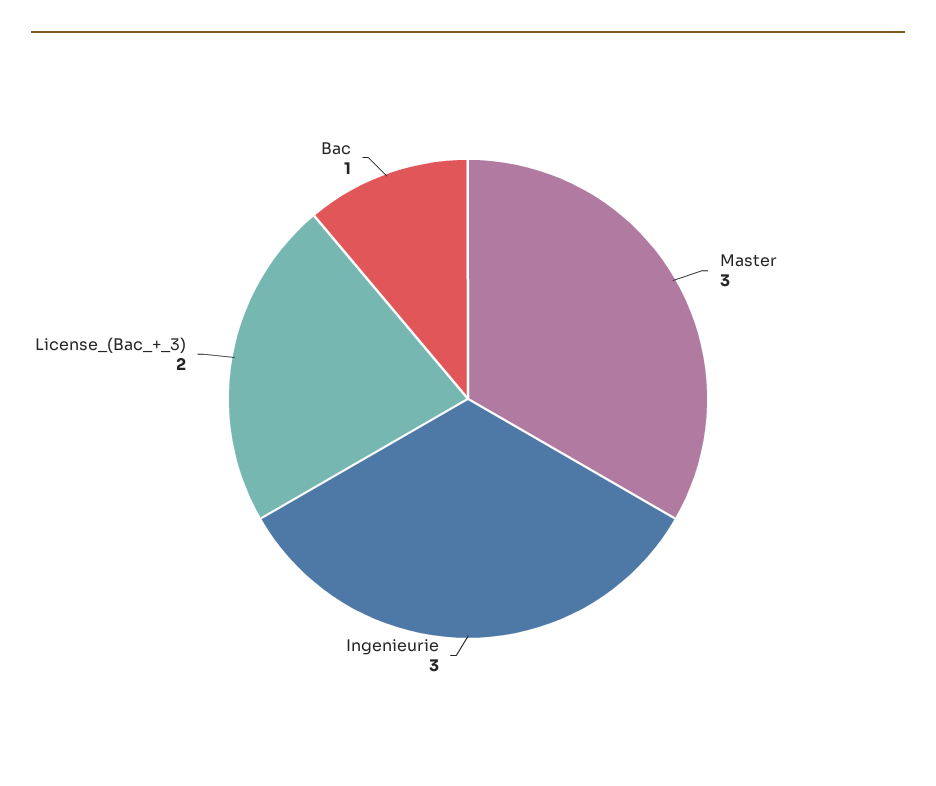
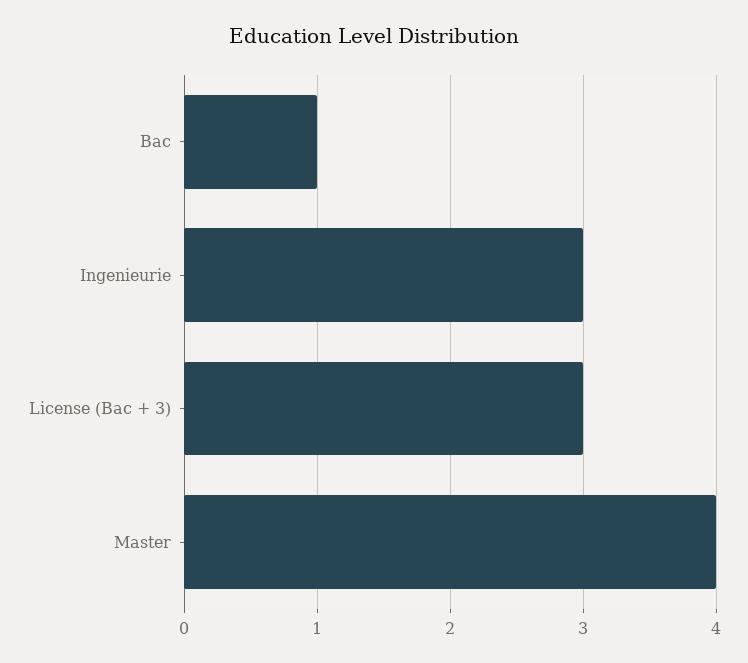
  {
-   "Master": 3,
+   "Master": 4,
    "Ingenieurie": 3,
-   "License_(Bac_+_3)": 2,
+   "License_(Bac_+_3)": 3,
    "Bac": 1
  }

